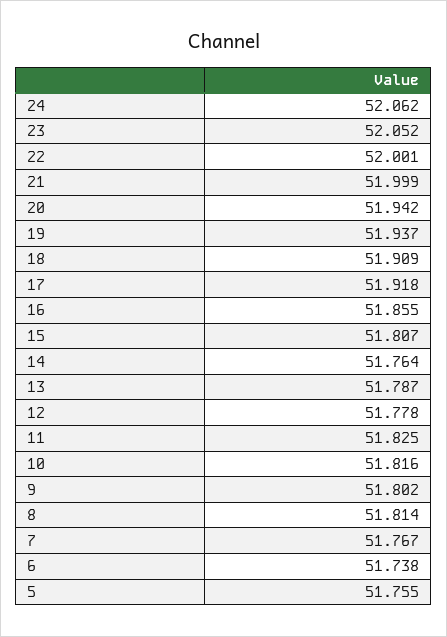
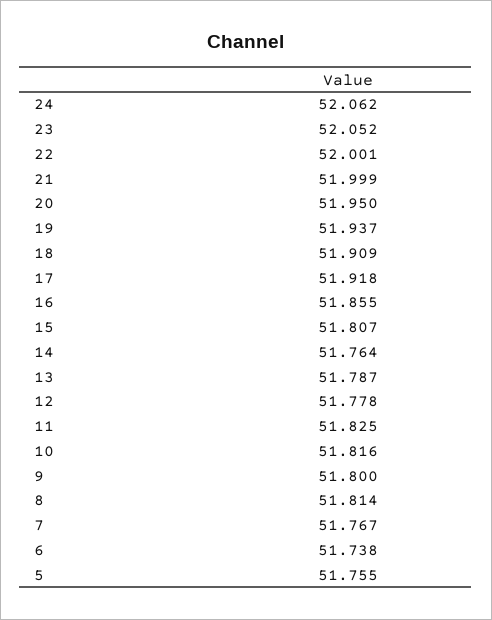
  {
    "24": 52.062,
    "23": 52.052,
    "22": 52.001,
    "21": 51.999,
-   "20": 51.942,
+   "20": 51.95,
    "19": 51.937,
    "18": 51.909,
    "17": 51.918,
    "16": 51.855,
    "15": 51.807,
    "14": 51.764,
    "13": 51.787,
    "12": 51.778,
    "11": 51.825,
    "10": 51.816,
-   "9": 51.802,
+   "9": 51.8,
    "8": 51.814,
    "7": 51.767,
    "6": 51.738,
    "5": 51.755
  }

